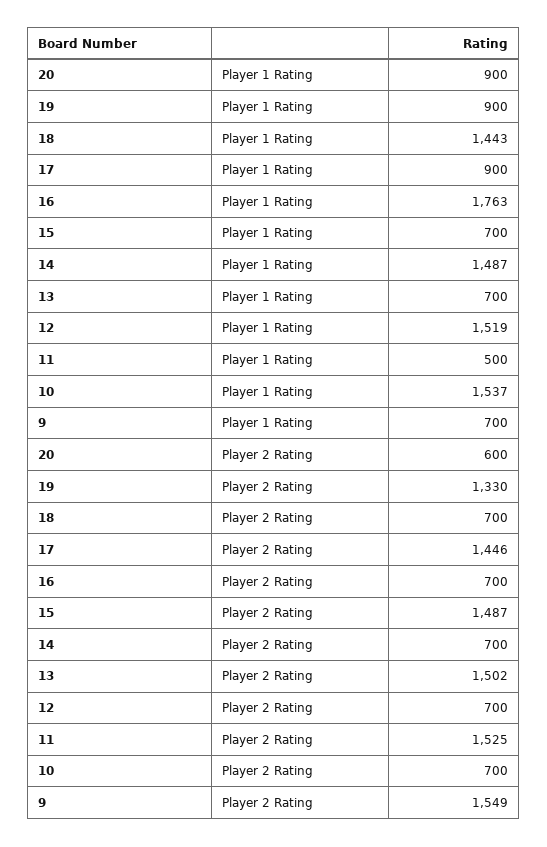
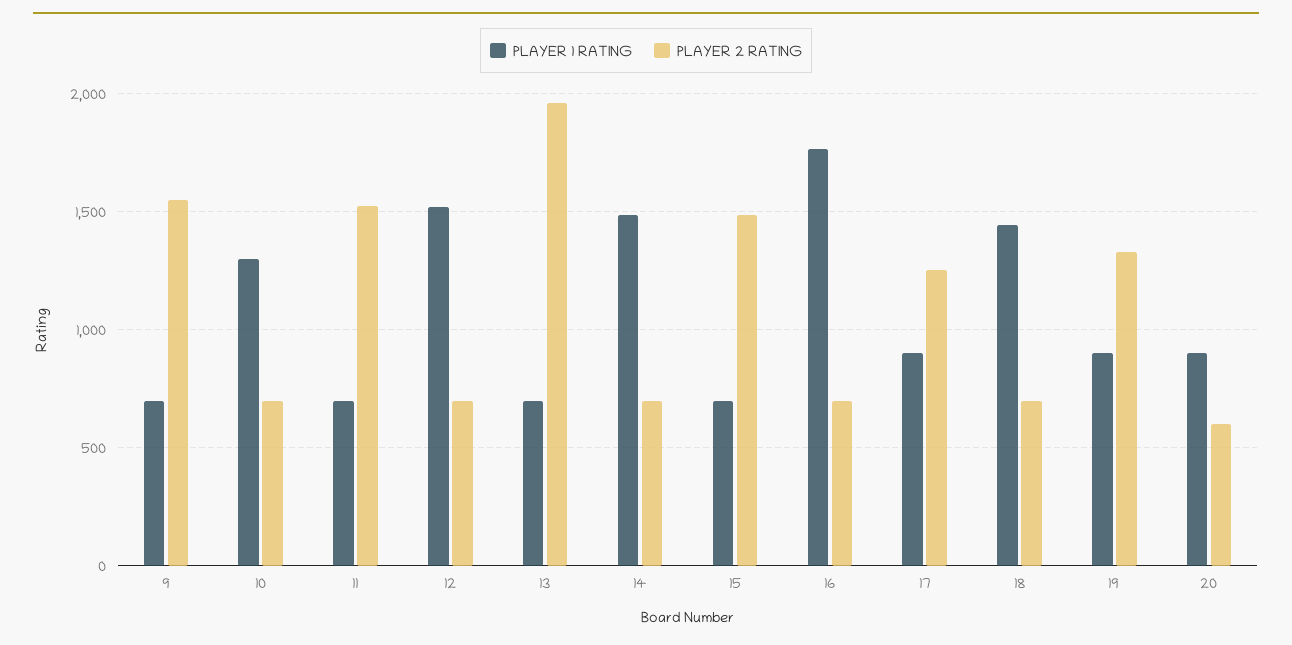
  {
    "Player 1 Rating": {
      "20": 900,
      "19": 900,
      "18": 1443,
      "17": 900,
      "16": 1763,
      "15": 700,
      "14": 1487,
      "13": 700,
      "12": 1519,
-     "11": 500,
+     "11": 700,
-     "10": 1537,
+     "10": 1300,
      "9": 700
    },
    "Player 2 Rating": {
      "20": 600,
      "19": 1330,
      "18": 700,
-     "17": 1446,
+     "17": 1250,
      "16": 700,
      "15": 1487,
      "14": 700,
-     "13": 1502,
+     "13": 1950,
      "12": 700,
      "11": 1525,
      "10": 700,
      "9": 1549
    }
  }

